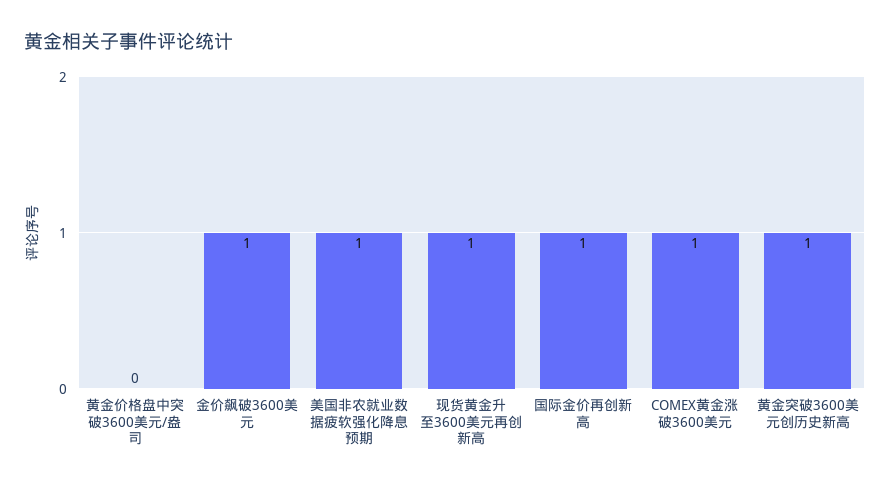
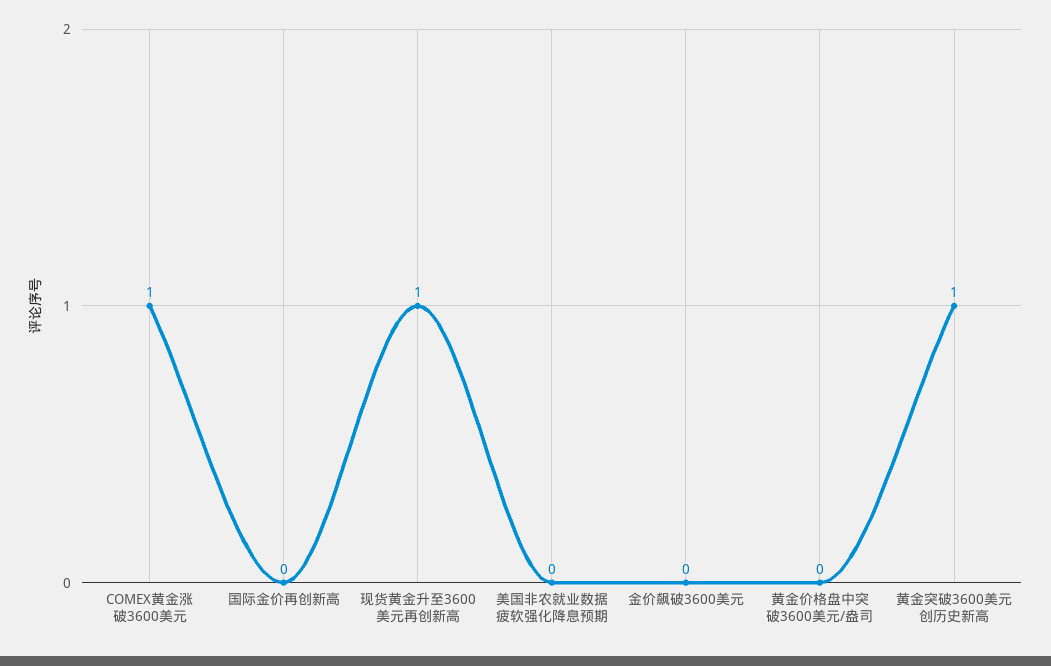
  {
    "黄金价格盘中突破3600美元/盎司": 0,
-   "金价飙破3600美元": 1,
+   "金价飙破3600美元": 0,
-   "美国非农就业数据疲软强化降息预期": 1,
+   "美国非农就业数据疲软强化降息预期": 0,
    "现货黄金升至3600美元再创新高": 1,
-   "国际金价再创新高": 1,
+   "国际金价再创新高": 0,
    "COMEX黄金涨破3600美元": 1,
    "黄金突破3600美元创历史新高": 1
  }

